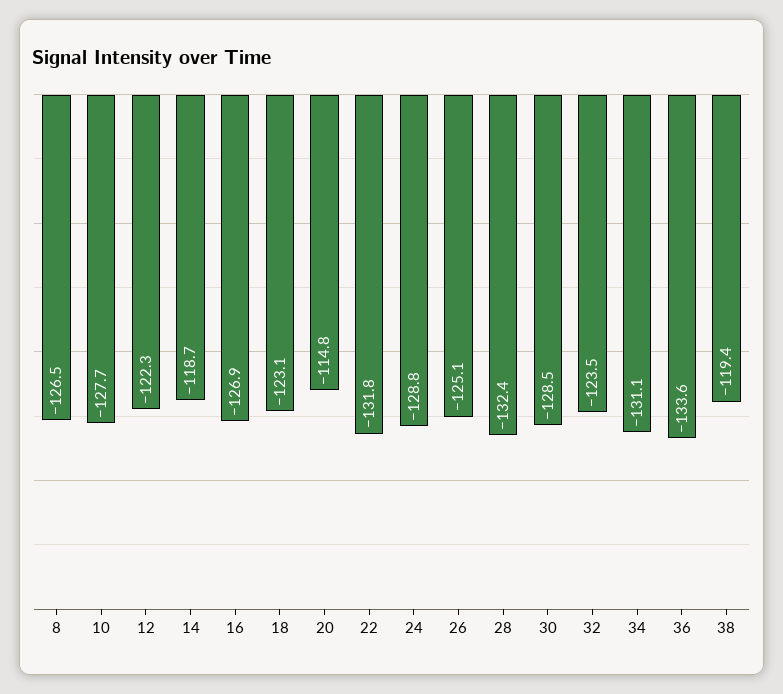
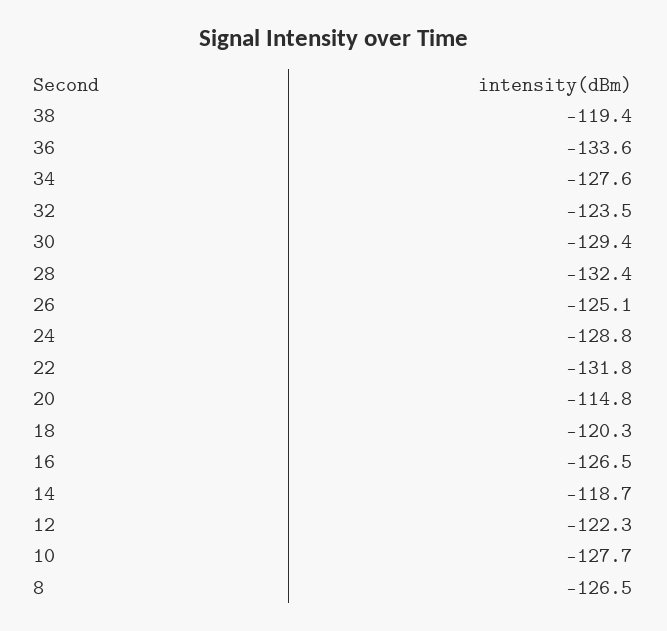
  {
    "8": -126.5,
    "10": -127.7,
    "12": -122.3,
    "14": -118.7,
-   "16": -126.9,
+   "16": -126.5,
-   "18": -123.1,
+   "18": -120.3,
    "20": -114.8,
    "22": -131.8,
    "24": -128.8,
    "26": -125.1,
    "28": -132.4,
-   "30": -128.5,
+   "30": -129.4,
    "32": -123.5,
-   "34": -131.1,
+   "34": -127.6,
    "36": -133.6,
    "38": -119.4
  }

